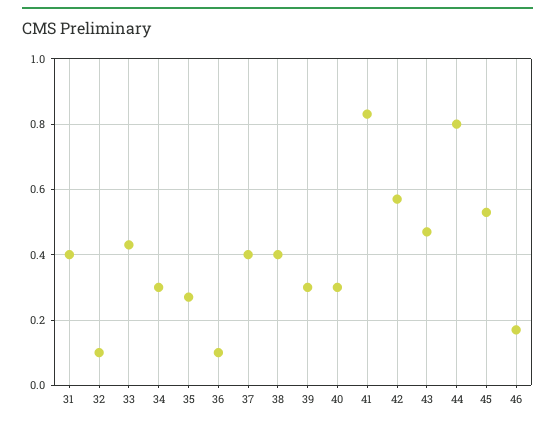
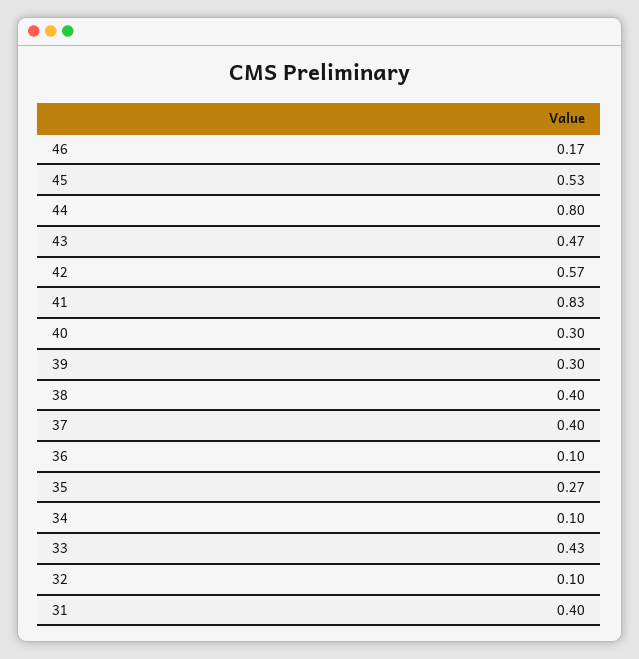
  {
    "31": 0.4,
    "32": 0.1,
    "33": 0.43,
-   "34": 0.3,
+   "34": 0.1,
    "35": 0.27,
    "36": 0.1,
    "37": 0.4,
    "38": 0.4,
    "39": 0.3,
    "40": 0.3,
    "41": 0.83,
    "42": 0.57,
    "43": 0.47,
    "44": 0.8,
    "45": 0.53,
    "46": 0.17
  }

